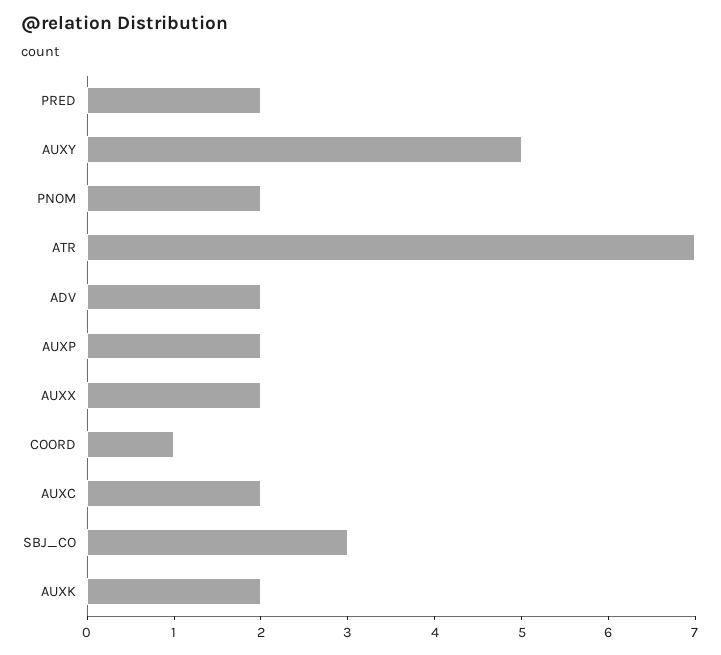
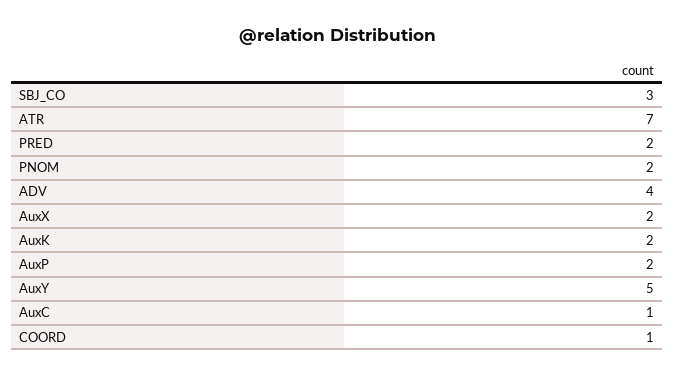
  {
    "PRED": 2,
    "AUXY": 5,
    "PNOM": 2,
    "ATR": 7,
-   "ADV": 2,
+   "ADV": 4,
    "AUXP": 2,
    "AUXX": 2,
    "COORD": 1,
-   "AUXC": 2,
+   "AUXC": 1,
    "SBJ_CO": 3,
    "AUXK": 2
  }

